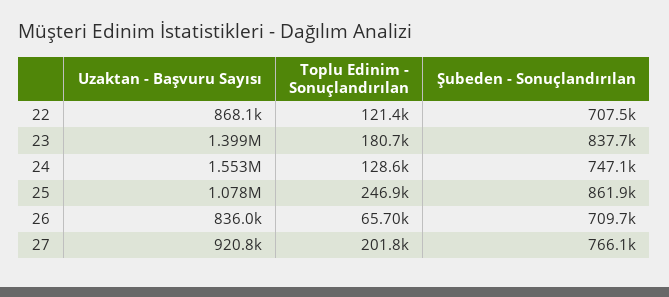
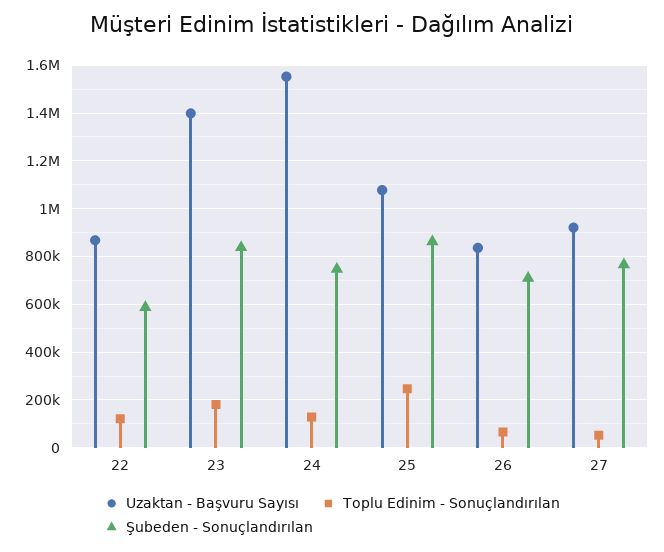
  {
    "Uzaktan - Başvuru Sayısı": {
      "22": 868100,
      "23": 1399000,
      "24": 1553000,
      "25": 1078000,
      "26": 836000,
      "27": 920800
    },
    "Toplu Edinim - Sonuçlandırılan": {
      "22": 121400,
      "23": 180700,
      "24": 128600,
      "25": 246900,
      "26": 65700,
-     "27": 201800
+     "27": 50000
    },
    "Şubeden - Sonuçlandırılan": {
-     "22": 707500,
+     "22": 600000,
      "23": 837700,
      "24": 747100,
      "25": 861900,
      "26": 709700,
      "27": 766100
    }
  }

